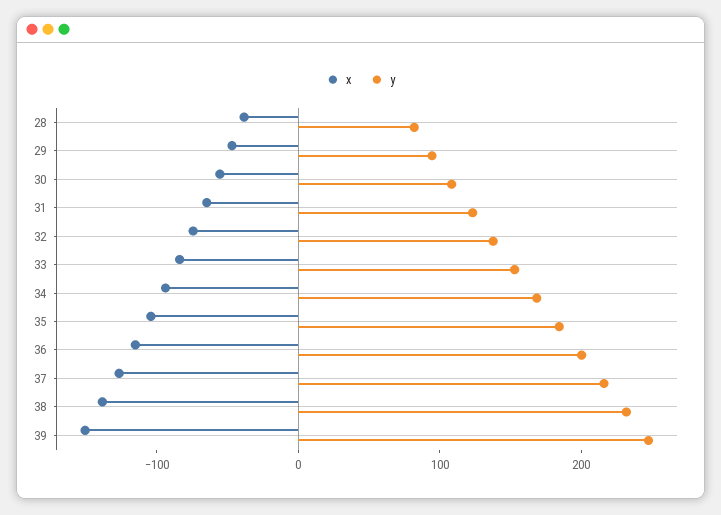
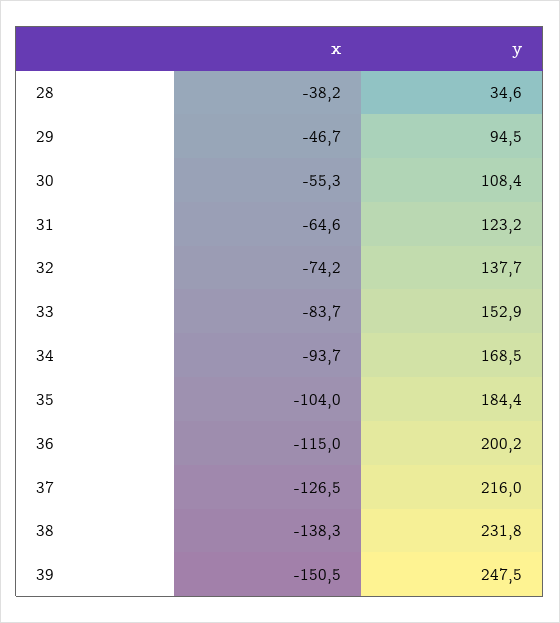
  {
    "x": {
      "28": -38.2,
      "29": -46.7,
      "30": -55.3,
      "31": -64.6,
      "32": -74.2,
      "33": -83.7,
      "34": -93.7,
      "35": -104,
      "36": -115,
      "37": -126.5,
      "38": -138.3,
      "39": -150.5
    },
    "y": {
-     "28": 80,
+     "28": 34.6,
      "29": 94.5,
      "30": 108.4,
      "31": 123.2,
      "32": 137.7,
      "33": 152.9,
      "34": 168.5,
      "35": 184.4,
      "36": 200.2,
      "37": 216,
      "38": 231.8,
      "39": 247.5
    }
  }

